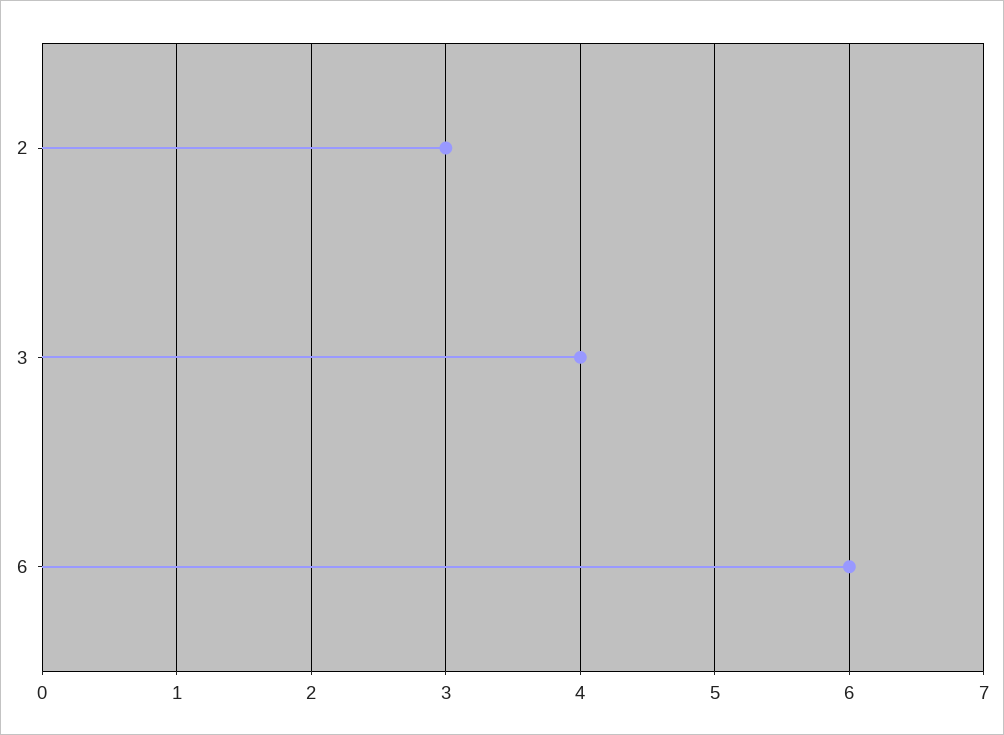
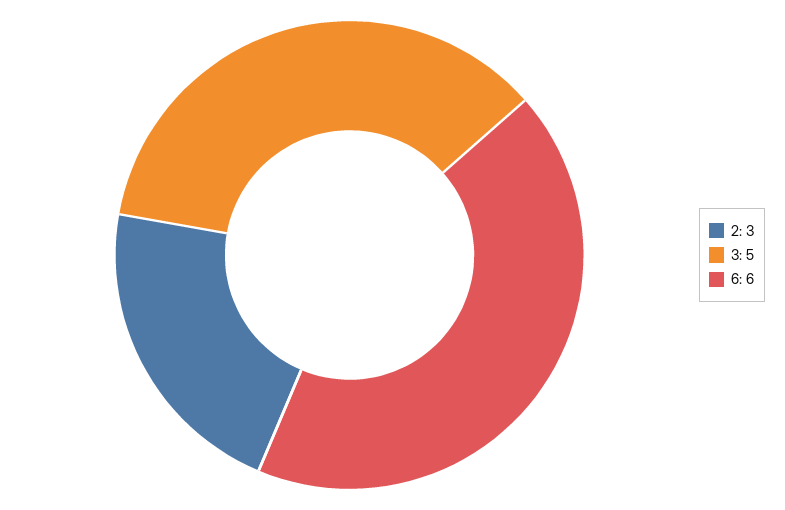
  {
    "2": 3,
-   "3": 4,
+   "3": 5,
    "6": 6
  }

